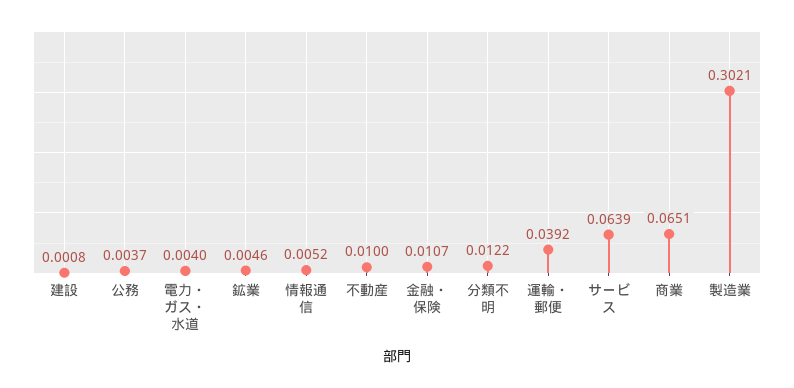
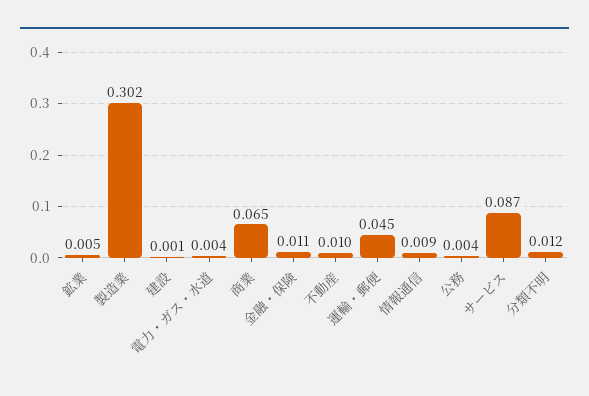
  {
    "建設": 0.0008,
    "公務": 0.0037,
    "電力・ガス・水道": 0.004,
    "鉱業": 0.0046,
-   "情報通信": 0.0052,
+   "情報通信": 0.009,
    "不動産": 0.01,
    "金融・保険": 0.0107,
    "分類不明": 0.0122,
-   "運輸・郵便": 0.0392,
+   "運輸・郵便": 0.045,
-   "サービス": 0.0639,
+   "サービス": 0.087,
    "商業": 0.0651,
    "製造業": 0.3021
  }

